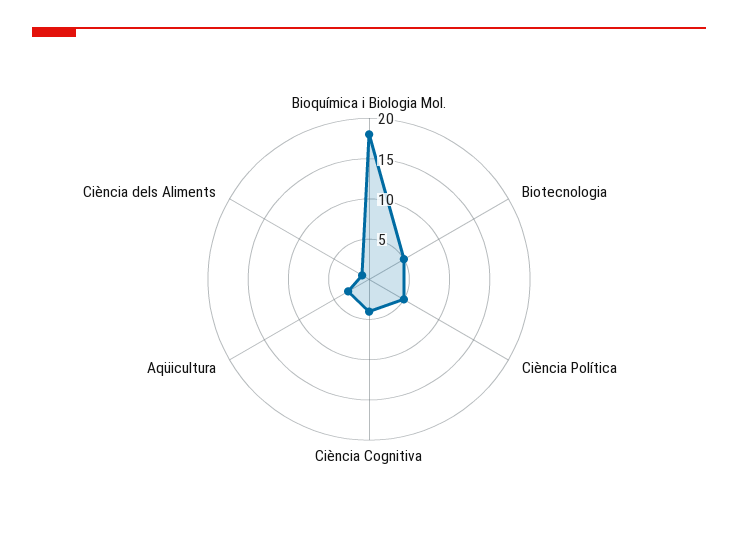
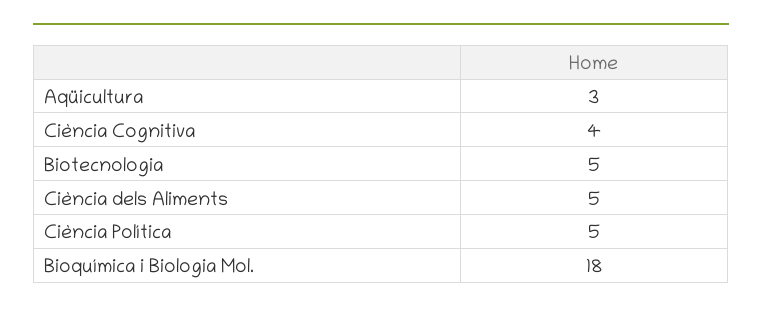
  {
    "Bioquímica i Biologia Mol.": 18,
    "Biotecnologia": 5,
    "Ciència Política": 5,
    "Ciència Cognitiva": 4,
    "Aqüicultura": 3,
-   "Ciència dels Aliments": 1
+   "Ciència dels Aliments": 5
  }

